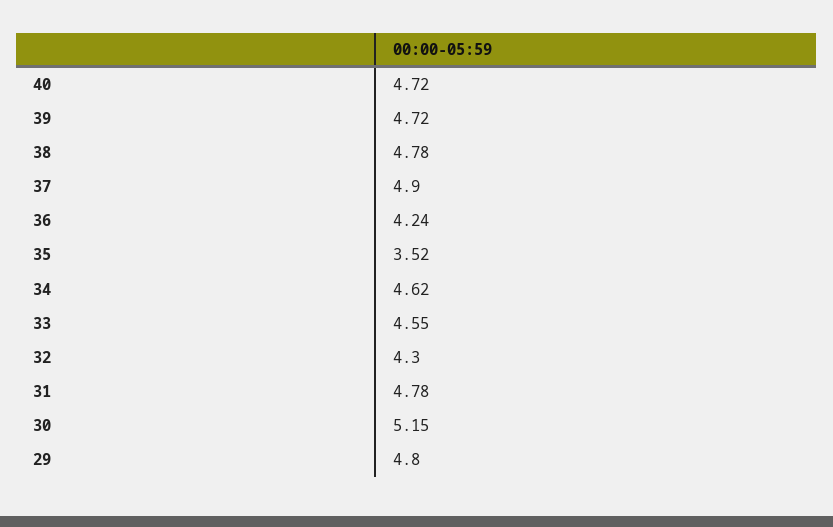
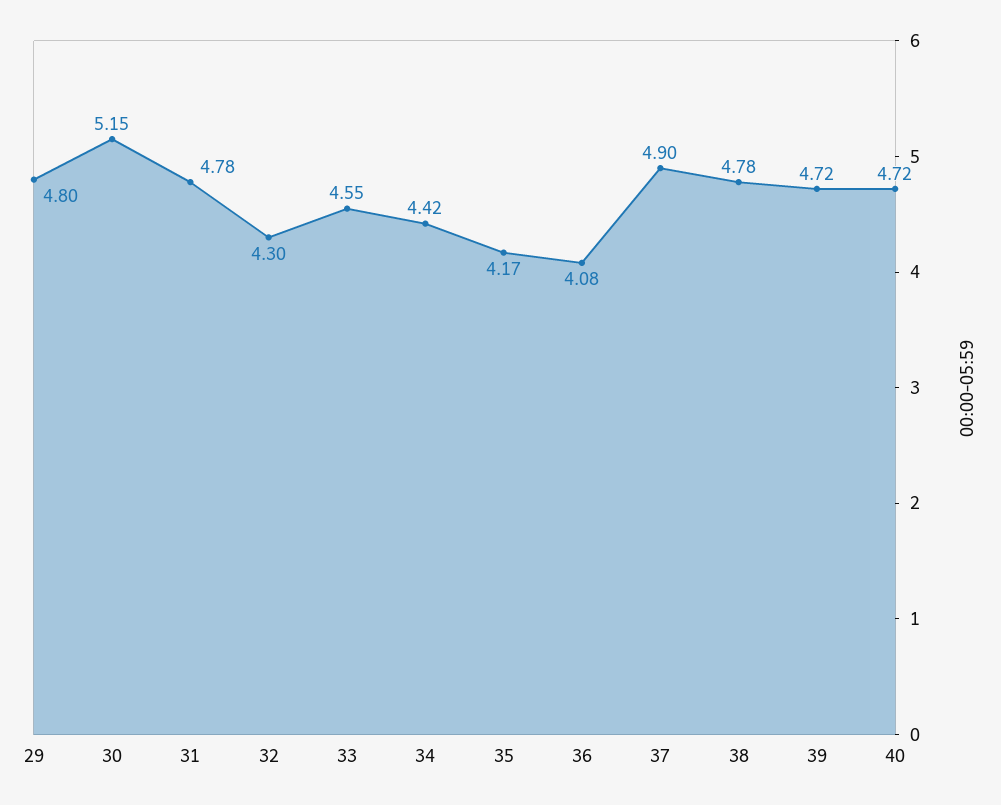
  {
    "40": 4.72,
    "39": 4.72,
    "38": 4.78,
    "37": 4.9,
-   "36": 4.24,
+   "36": 4.08,
-   "35": 3.52,
+   "35": 4.17,
-   "34": 4.62,
+   "34": 4.42,
    "33": 4.55,
    "32": 4.3,
    "31": 4.78,
    "30": 5.15,
    "29": 4.8
  }

